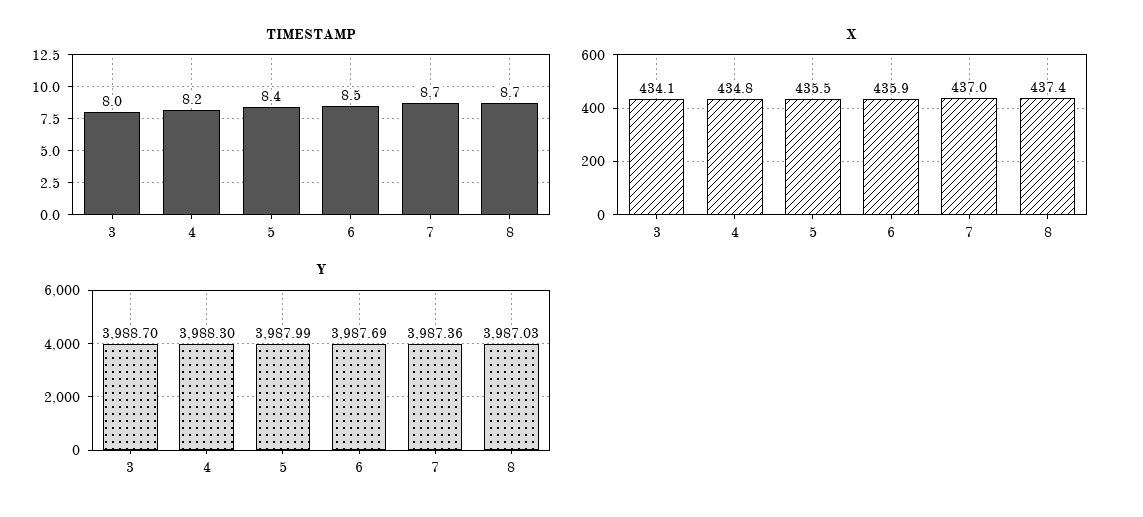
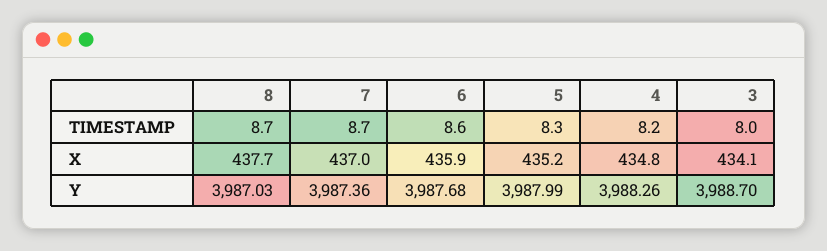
  {
    "TIMESTAMP": {
      "3": 8,
      "4": 8.2,
-     "5": 8.4,
+     "5": 8.3,
-     "6": 8.5,
+     "6": 8.6,
      "7": 8.7,
      "8": 8.7
    },
    "X": {
      "3": 434.1,
      "4": 434.8,
-     "5": 435.5,
+     "5": 435.2,
      "6": 435.9,
      "7": 437,
-     "8": 437.4
+     "8": 437.7
    },
    "Y": {
      "3": 3988.7,
-     "4": 3988.3,
+     "4": 3988.26,
      "5": 3987.99,
-     "6": 3987.69,
+     "6": 3987.68,
      "7": 3987.36,
      "8": 3987.03
    }
  }

